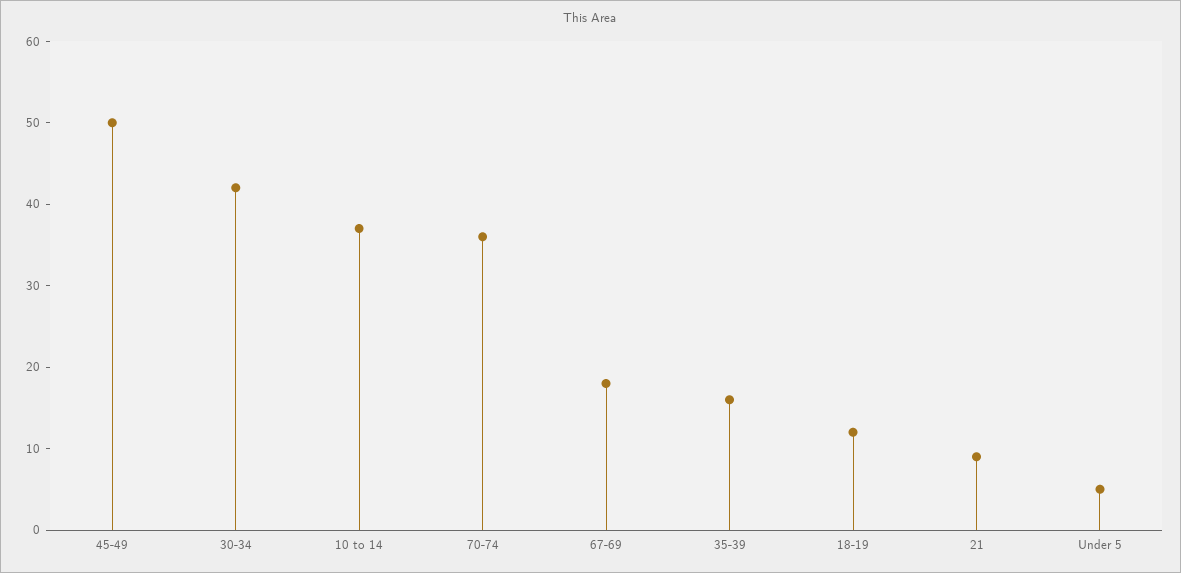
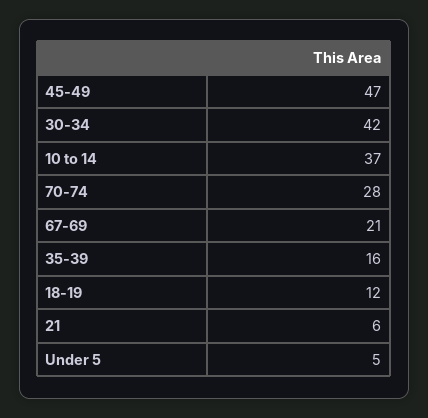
  {
-   "45-49": 50,
+   "45-49": 47,
    "30-34": 42,
    "10 to 14": 37,
-   "70-74": 36,
+   "70-74": 28,
-   "67-69": 18,
+   "67-69": 21,
    "35-39": 16,
    "18-19": 12,
-   "21": 9,
+   "21": 6,
    "Under 5": 5
  }

